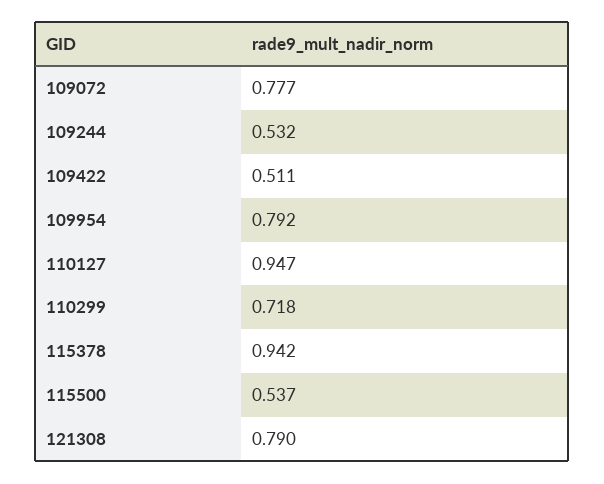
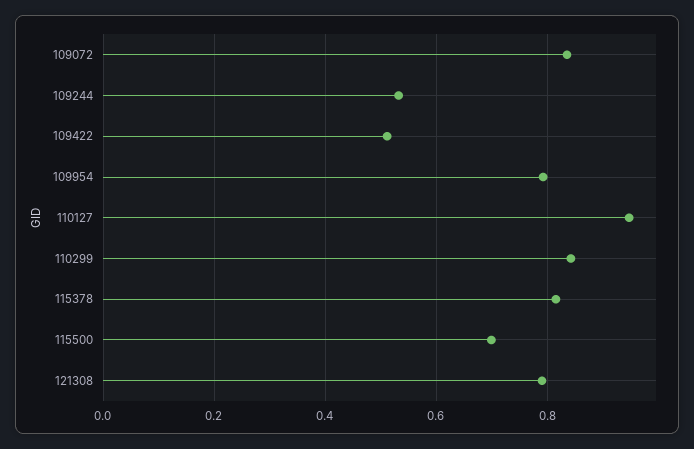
  {
-   "109072": 0.777,
+   "109072": 0.84,
    "109244": 0.532,
    "109422": 0.511,
    "109954": 0.792,
    "110127": 0.947,
-   "110299": 0.718,
+   "110299": 0.84,
-   "115378": 0.942,
+   "115378": 0.82,
-   "115500": 0.537,
+   "115500": 0.7,
    "121308": 0.79
  }

